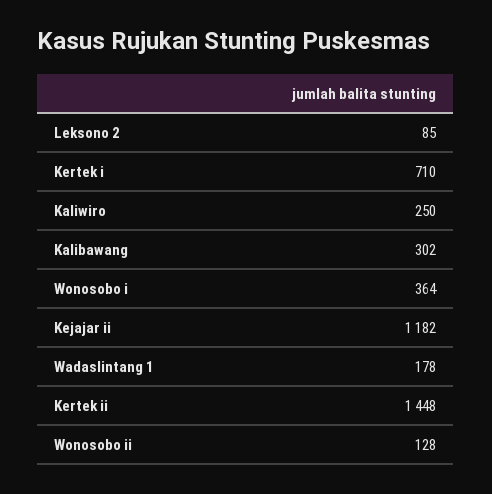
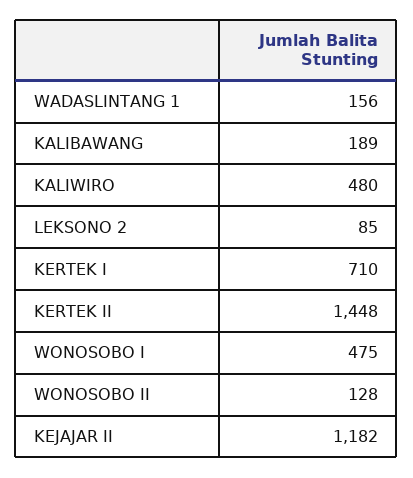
  {
    "Leksono 2": 85,
    "Kertek i": 710,
-   "Kaliwiro": 250,
+   "Kaliwiro": 480,
-   "Kalibawang": 302,
+   "Kalibawang": 189,
-   "Wonosobo i": 364,
+   "Wonosobo i": 475,
    "Kejajar ii": 1182,
-   "Wadaslintang 1": 178,
+   "Wadaslintang 1": 156,
    "Kertek ii": 1448,
    "Wonosobo ii": 128
  }

